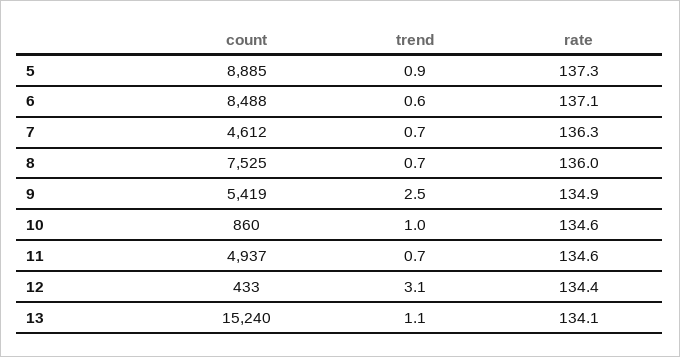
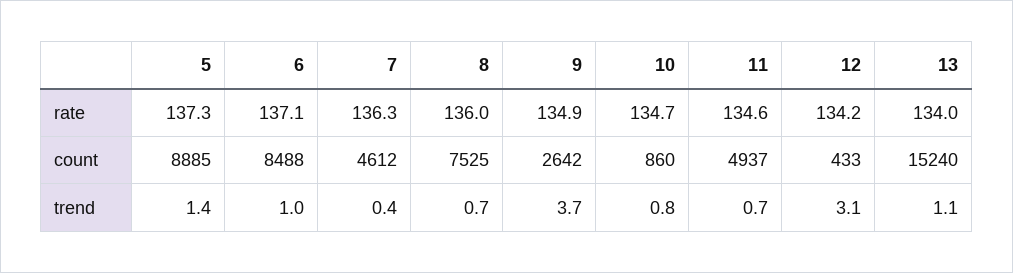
  {
    "count": {
      "5": 8885,
      "6": 8488,
      "7": 4612,
      "8": 7525,
-     "9": 5419,
+     "9": 2642,
      "10": 860,
      "11": 4937,
      "12": 433,
      "13": 15240
    },
    "trend": {
-     "5": 0.9,
+     "5": 1.4,
-     "6": 0.6,
+     "6": 1,
-     "7": 0.7,
+     "7": 0.4,
      "8": 0.7,
-     "9": 2.5,
+     "9": 3.7,
-     "10": 1,
+     "10": 0.8,
      "11": 0.7,
      "12": 3.1,
      "13": 1.1
    },
    "rate": {
      "5": 137.3,
      "6": 137.1,
      "7": 136.3,
      "8": 136,
      "9": 134.9,
-     "10": 134.6,
+     "10": 134.7,
      "11": 134.6,
-     "12": 134.4,
+     "12": 134.2,
-     "13": 134.1
+     "13": 134
    }
  }

